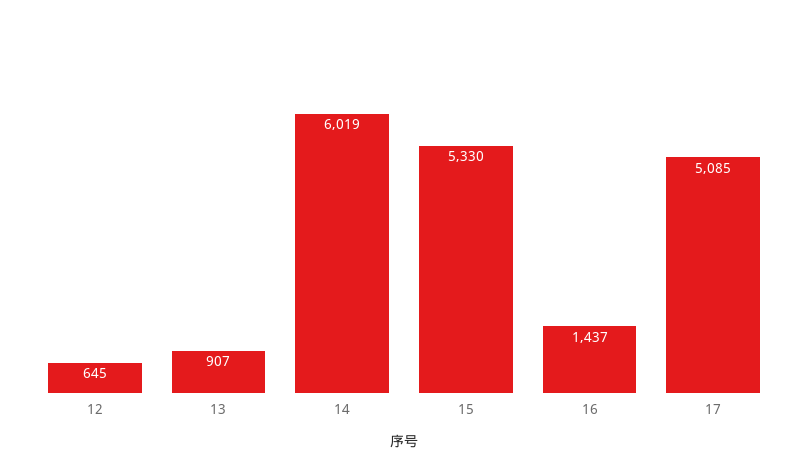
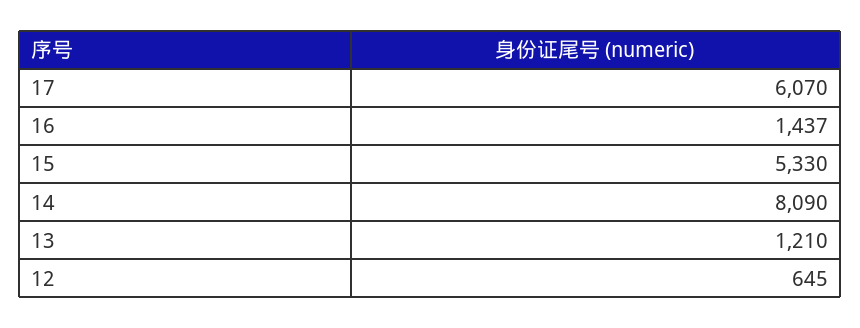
  {
    "12": 645,
-   "13": 907,
+   "13": 1210,
-   "14": 6019,
+   "14": 8090,
    "15": 5330,
    "16": 1437,
-   "17": 5085
+   "17": 6070
  }

